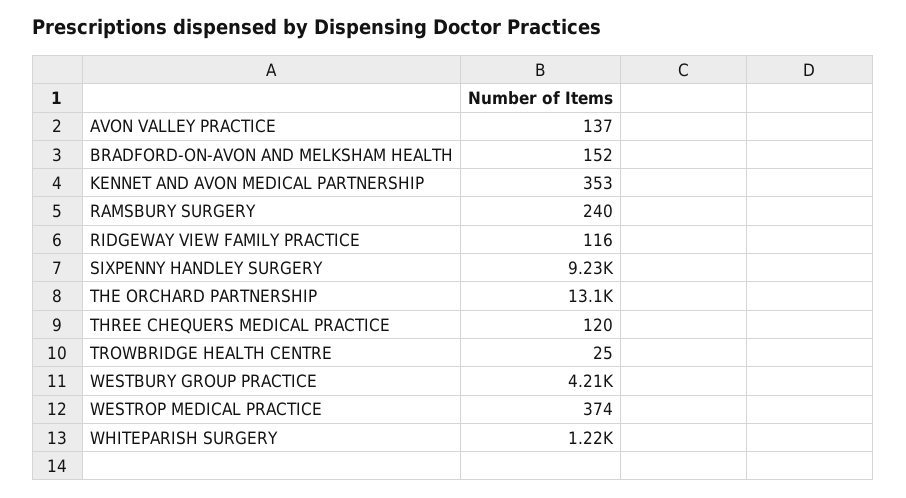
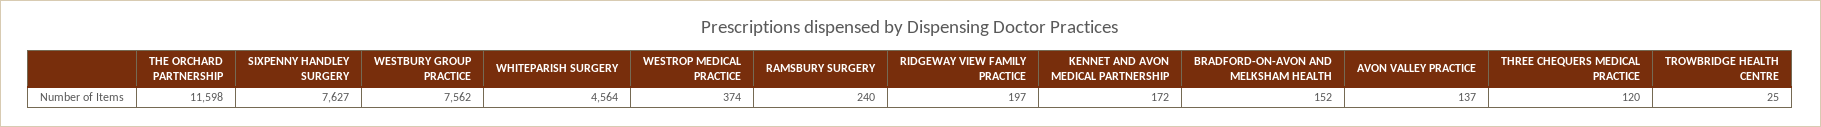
  {
    "AVON VALLEY PRACTICE": 137,
    "BRADFORD-ON-AVON AND MELKSHAM HEALTH": 152,
-   "KENNET AND AVON MEDICAL PARTNERSHIP": 353,
+   "KENNET AND AVON MEDICAL PARTNERSHIP": 172,
    "RAMSBURY SURGERY": 240,
-   "RIDGEWAY VIEW FAMILY PRACTICE": 116,
+   "RIDGEWAY VIEW FAMILY PRACTICE": 197,
-   "SIXPENNY HANDLEY SURGERY": 9230,
+   "SIXPENNY HANDLEY SURGERY": 7627,
-   "THE ORCHARD PARTNERSHIP": 13100,
+   "THE ORCHARD PARTNERSHIP": 11598,
    "THREE CHEQUERS MEDICAL PRACTICE": 120,
    "TROWBRIDGE HEALTH CENTRE": 25,
-   "WESTBURY GROUP PRACTICE": 4210,
+   "WESTBURY GROUP PRACTICE": 7562,
    "WESTROP MEDICAL PRACTICE": 374,
-   "WHITEPARISH SURGERY": 1220
+   "WHITEPARISH SURGERY": 4564
  }

